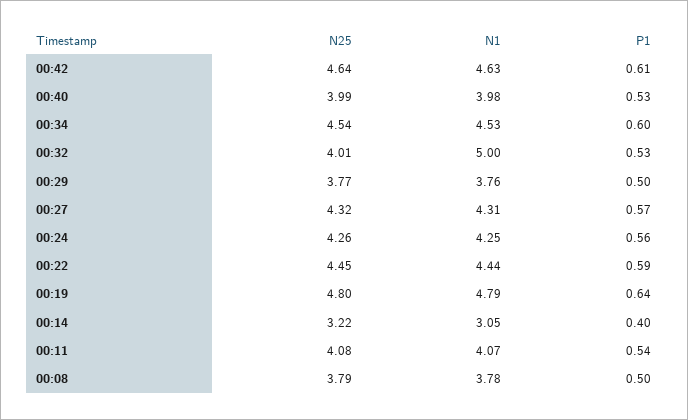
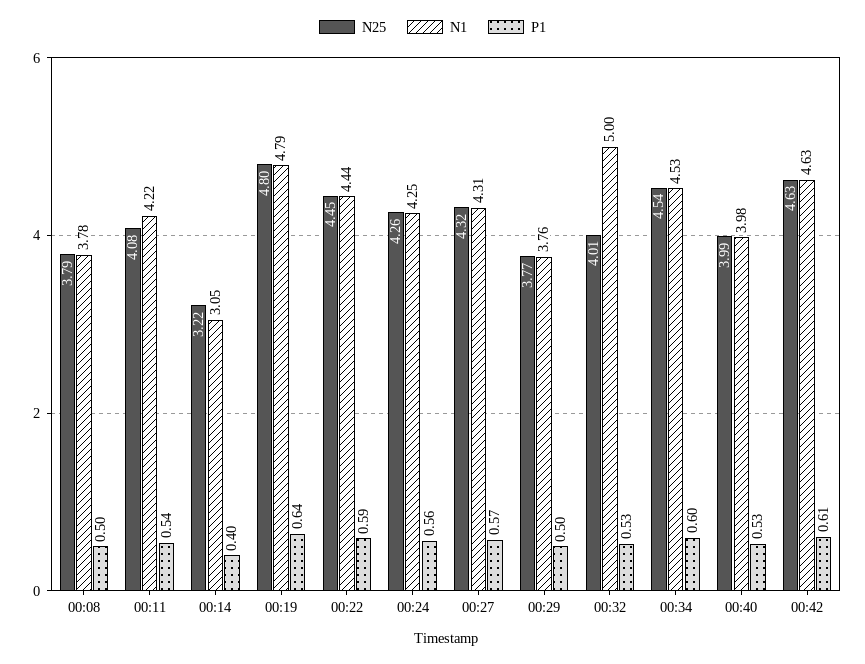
  {
    "N25": {
-     "00:42": 4.64,
+     "00:42": 4.63,
      "00:40": 3.99,
      "00:34": 4.54,
      "00:32": 4.01,
      "00:29": 3.77,
      "00:27": 4.32,
      "00:24": 4.26,
      "00:22": 4.45,
      "00:19": 4.8,
      "00:14": 3.22,
      "00:11": 4.08,
      "00:08": 3.79
    },
    "N1": {
      "00:42": 4.63,
      "00:40": 3.98,
      "00:34": 4.53,
      "00:32": 5,
      "00:29": 3.76,
      "00:27": 4.31,
      "00:24": 4.25,
      "00:22": 4.44,
      "00:19": 4.79,
      "00:14": 3.05,
-     "00:11": 4.07,
+     "00:11": 4.22,
      "00:08": 3.78
    },
    "P1": {
      "00:42": 0.61,
      "00:40": 0.53,
      "00:34": 0.6,
      "00:32": 0.53,
      "00:29": 0.5,
      "00:27": 0.57,
      "00:24": 0.56,
      "00:22": 0.59,
      "00:19": 0.64,
      "00:14": 0.4,
      "00:11": 0.54,
      "00:08": 0.5
    }
  }

